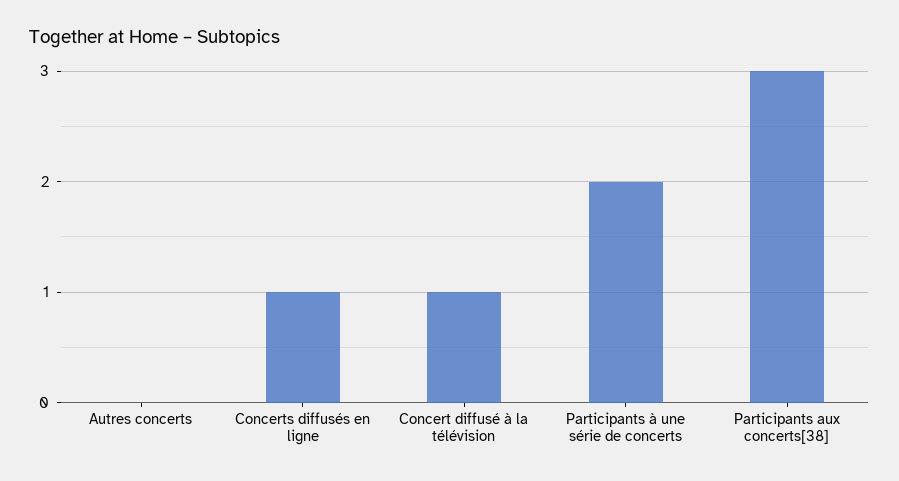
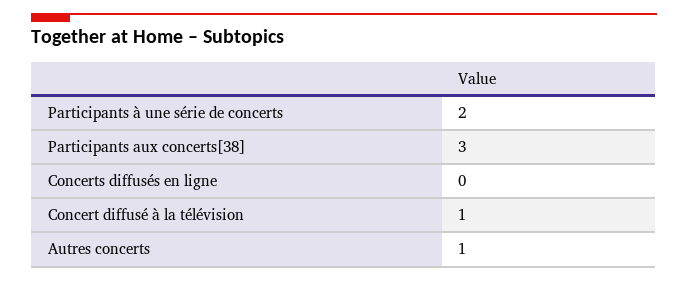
  {
-   "Autres concerts": 0,
+   "Autres concerts": 1,
-   "Concerts diffusés en ligne": 1,
+   "Concerts diffusés en ligne": 0,
    "Concert diffusé à la télévision": 1,
    "Participants à une série de concerts": 2,
    "Participants aux concerts[38]": 3
  }

